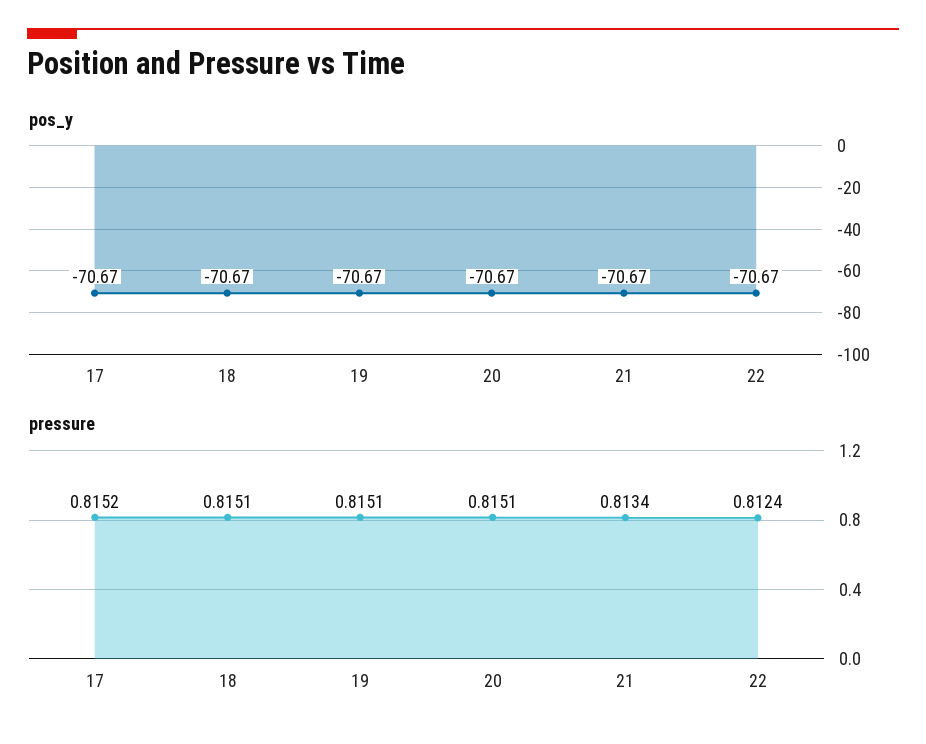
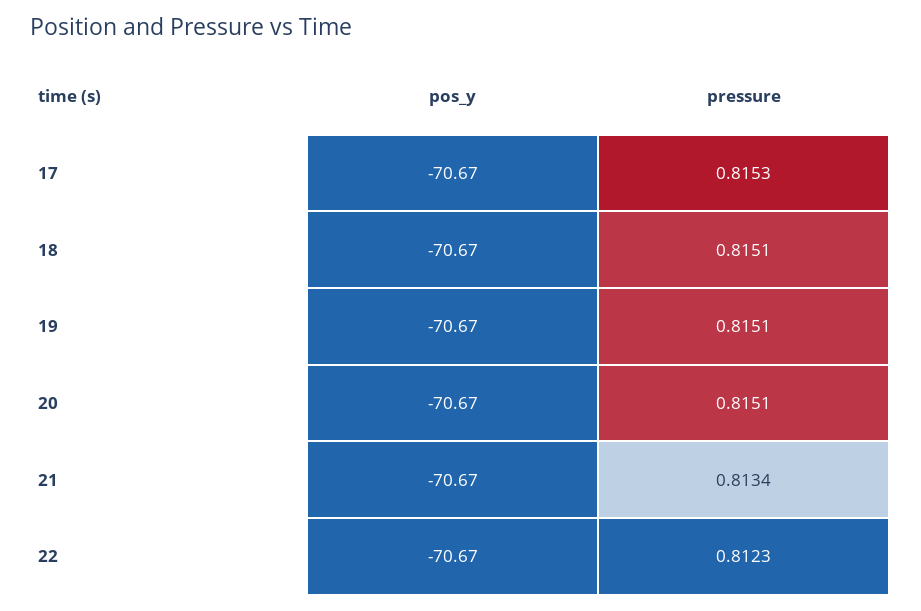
  {
    "pos_y": {
      "17": -70.67,
      "18": -70.67,
      "19": -70.67,
      "20": -70.67,
      "21": -70.67,
      "22": -70.67
    },
    "pressure": {
-     "17": 0.8152,
+     "17": 0.8153,
      "18": 0.8151,
      "19": 0.8151,
      "20": 0.8151,
      "21": 0.8134,
-     "22": 0.8124
+     "22": 0.8123
    }
  }

